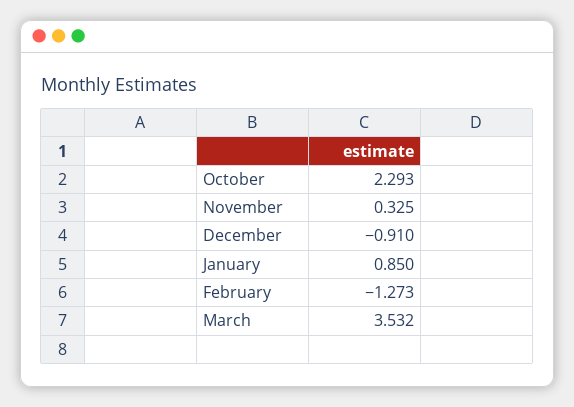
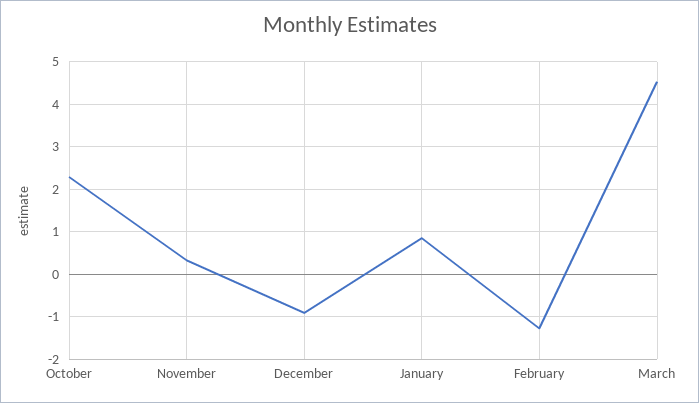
  {
    "October": 2.293,
    "November": 0.325,
    "December": -0.91,
    "January": 0.85,
    "February": -1.273,
-   "March": 3.532
+   "March": 4.6
  }

